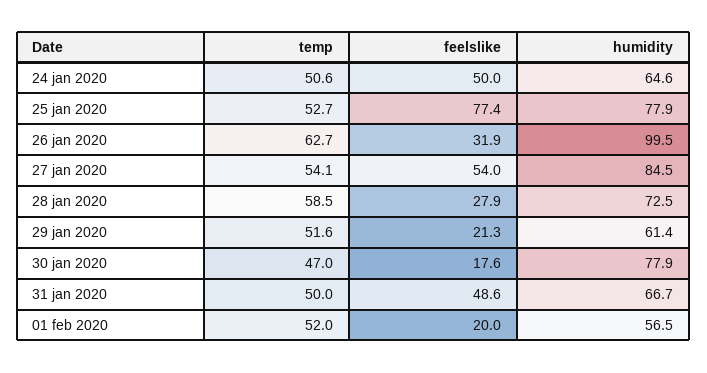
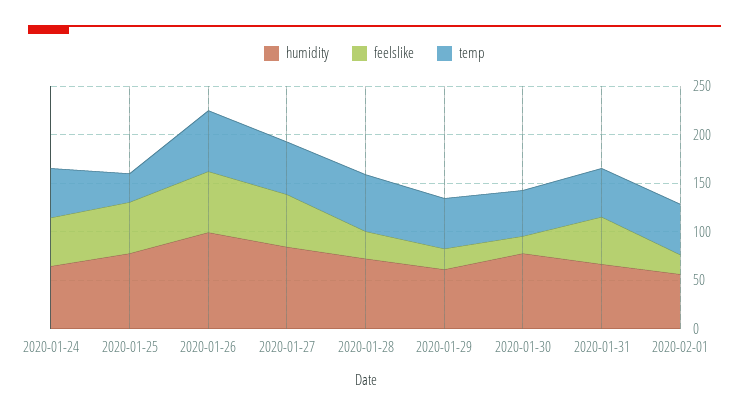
  {
    "temp": {
      "24 jan 2020": 50.6,
-     "25 jan 2020": 52.7,
+     "25 jan 2020": 30,
      "26 jan 2020": 62.7,
      "27 jan 2020": 54.1,
      "28 jan 2020": 58.5,
      "29 jan 2020": 51.6,
      "30 jan 2020": 47,
      "31 jan 2020": 50,
      "01 feb 2020": 52
    },
    "feelslike": {
      "24 jan 2020": 50,
-     "25 jan 2020": 77.4,
+     "25 jan 2020": 50,
-     "26 jan 2020": 31.9,
+     "26 jan 2020": 60,
      "27 jan 2020": 54,
      "28 jan 2020": 27.9,
      "29 jan 2020": 21.3,
      "30 jan 2020": 17.6,
      "31 jan 2020": 48.6,
      "01 feb 2020": 20
    },
    "humidity": {
      "24 jan 2020": 64.6,
      "25 jan 2020": 77.9,
      "26 jan 2020": 99.5,
      "27 jan 2020": 84.5,
      "28 jan 2020": 72.5,
      "29 jan 2020": 61.4,
      "30 jan 2020": 77.9,
      "31 jan 2020": 66.7,
      "01 feb 2020": 56.5
    }
  }

